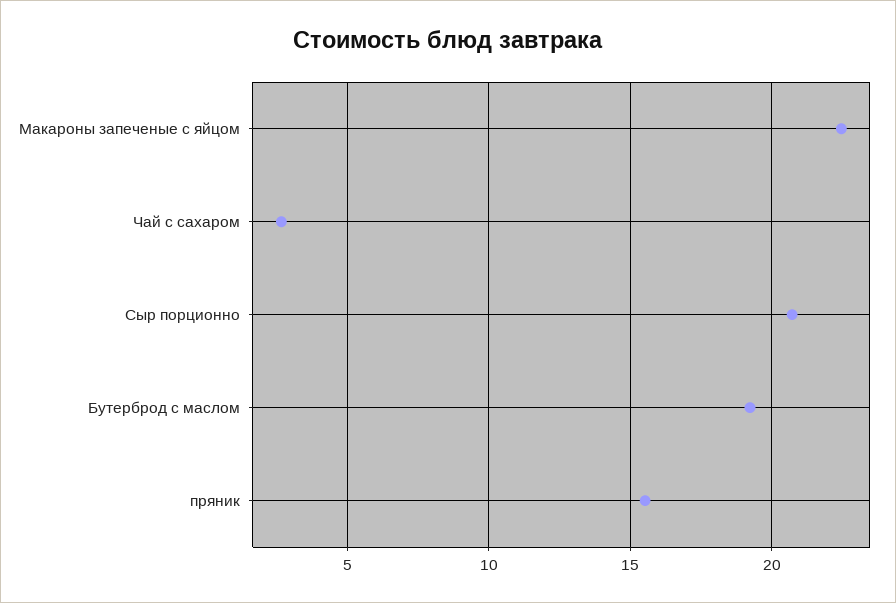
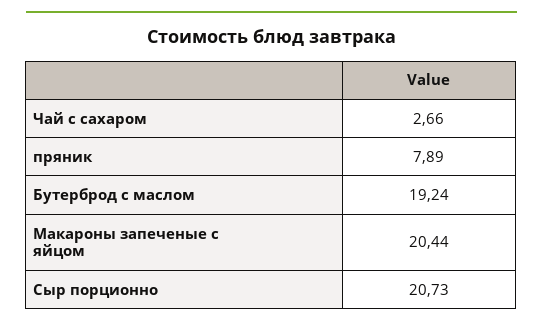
  {
-   "Макароны запеченые с яйцом": 22.5,
+   "Макароны запеченые с яйцом": 20.44,
    "Чай с сахаром": 2.66,
    "Сыр порционно": 20.73,
    "Бутерброд с маслом": 19.24,
-   "пряник": 15.5
+   "пряник": 7.89
  }

